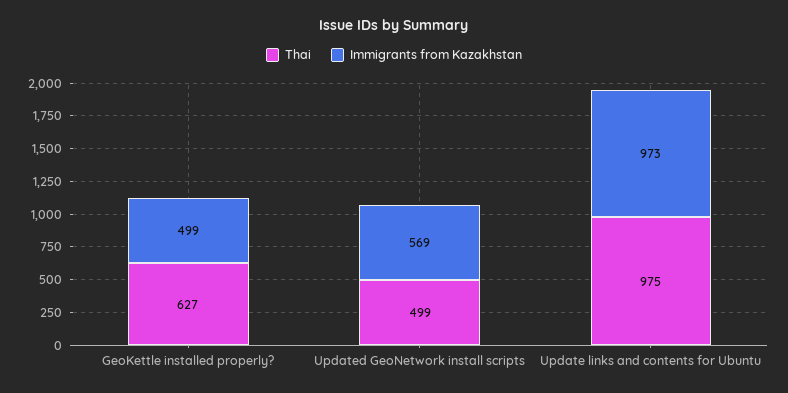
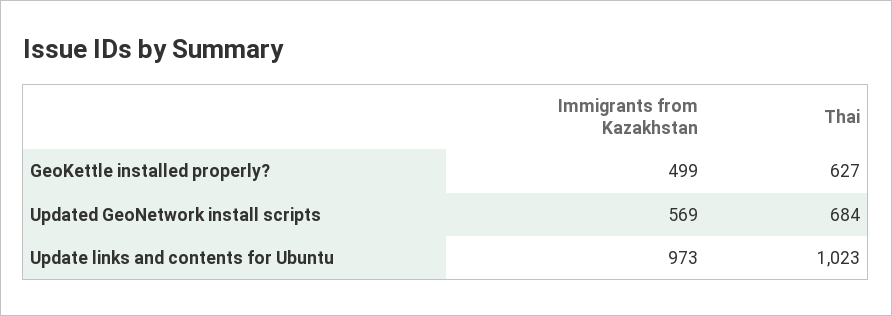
  {
    "Thai": {
      "GeoKettle installed properly?": 627,
-     "Updated GeoNetwork install scripts": 499,
+     "Updated GeoNetwork install scripts": 684,
-     "Update links and contents for Ubuntu": 975
+     "Update links and contents for Ubuntu": 1023
    },
    "Immigrants from Kazakhstan": {
      "GeoKettle installed properly?": 499,
      "Updated GeoNetwork install scripts": 569,
      "Update links and contents for Ubuntu": 973
    }
  }

